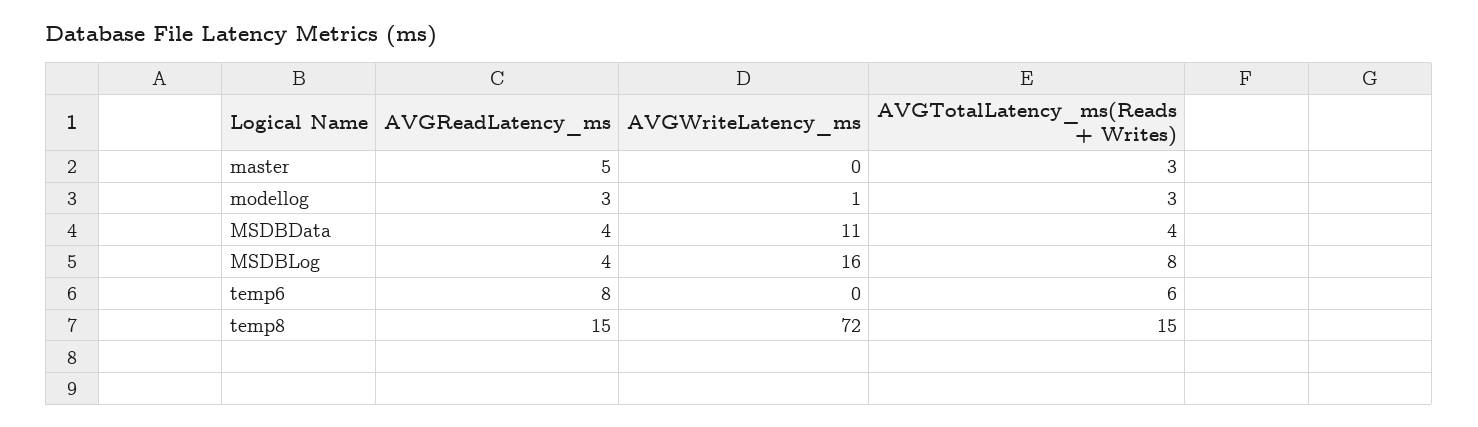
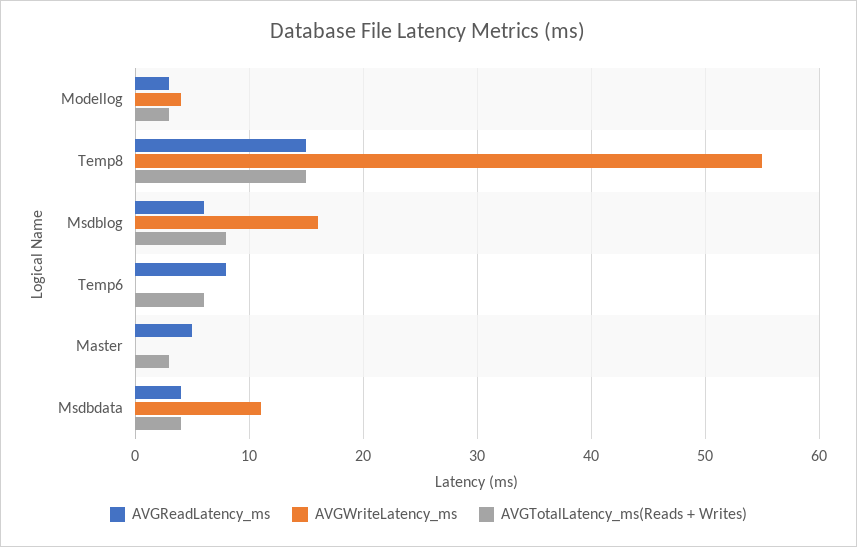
  {
    "AVGReadLatency_ms": {
      "master": 5,
      "modellog": 3,
      "MSDBData": 4,
-     "MSDBLog": 4,
+     "MSDBLog": 6,
      "temp6": 8,
      "temp8": 15
    },
    "AVGWriteLatency_ms": {
      "master": 0,
-     "modellog": 1,
+     "modellog": 4,
      "MSDBData": 11,
      "MSDBLog": 16,
      "temp6": 0,
-     "temp8": 72
+     "temp8": 55
    },
    "AVGTotalLatency_ms(Reads + Writes)": {
      "master": 3,
      "modellog": 3,
      "MSDBData": 4,
      "MSDBLog": 8,
      "temp6": 6,
      "temp8": 15
    }
  }

